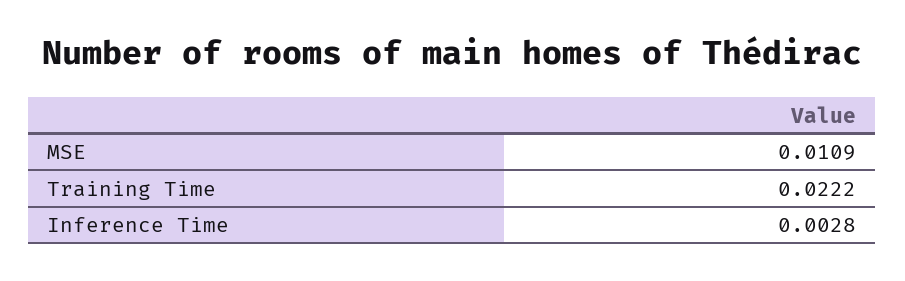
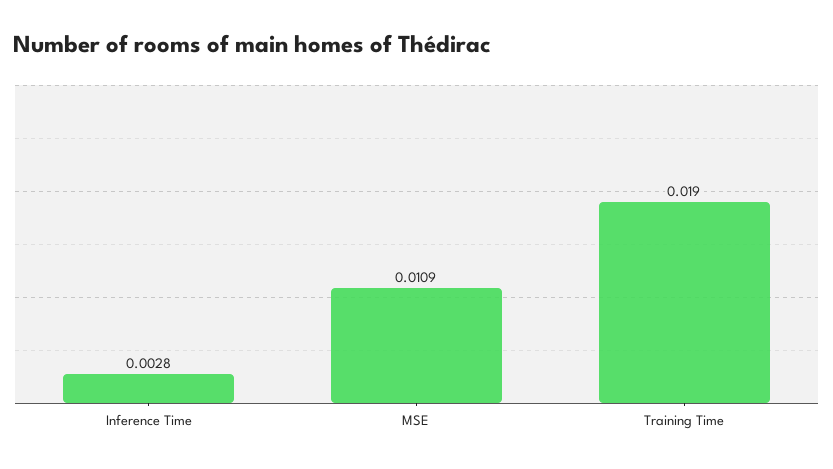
  {
    "MSE": 0.0109,
-   "Training Time": 0.0222,
+   "Training Time": 0.019,
    "Inference Time": 0.0028
  }

